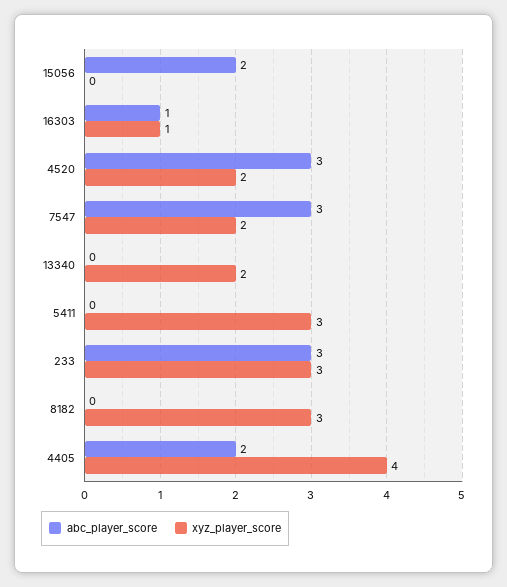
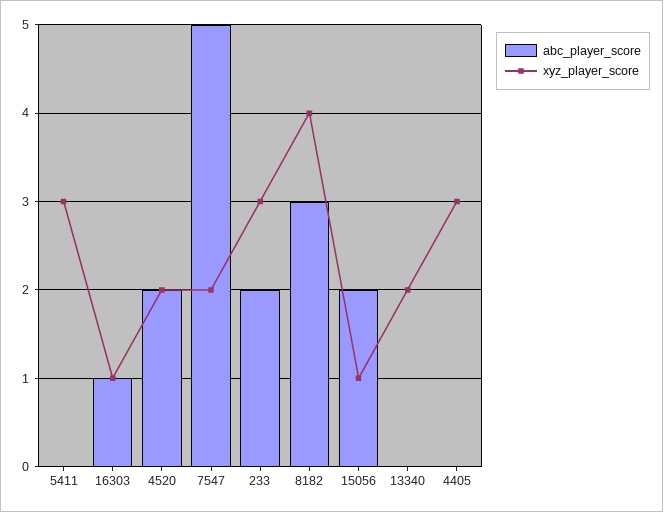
  {
    "abc_player_score": {
      "15056": 2,
      "16303": 1,
-     "4520": 3,
+     "4520": 2,
-     "7547": 3,
+     "7547": 5,
      "13340": 0,
      "5411": 0,
-     "233": 3,
+     "233": 2,
-     "8182": 0,
+     "8182": 3,
-     "4405": 2
+     "4405": 0
    },
    "xyz_player_score": {
-     "15056": 0,
+     "15056": 1,
      "16303": 1,
      "4520": 2,
      "7547": 2,
      "13340": 2,
      "5411": 3,
      "233": 3,
-     "8182": 3,
+     "8182": 4,
-     "4405": 4
+     "4405": 3
    }
  }

